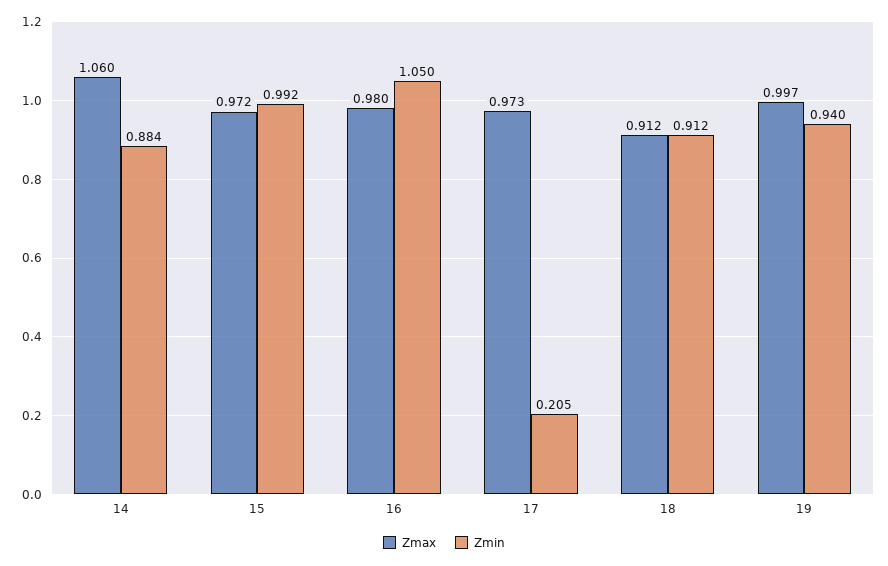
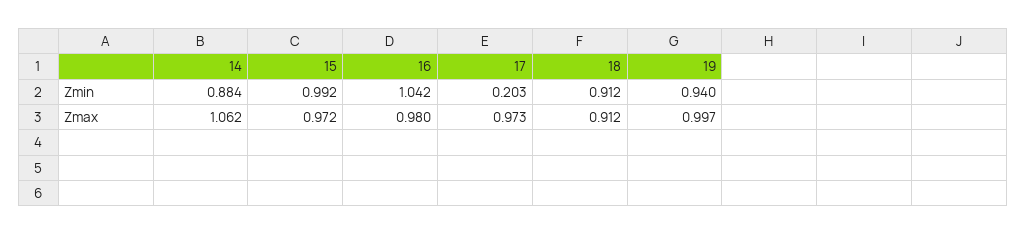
  {
    "Zmax": {
-     "14": 1.06,
+     "14": 1.062,
      "15": 0.972,
      "16": 0.98,
      "17": 0.973,
      "18": 0.912,
      "19": 0.997
    },
    "Zmin": {
      "14": 0.884,
      "15": 0.992,
-     "16": 1.05,
+     "16": 1.042,
-     "17": 0.205,
+     "17": 0.203,
      "18": 0.912,
      "19": 0.94
    }
  }

